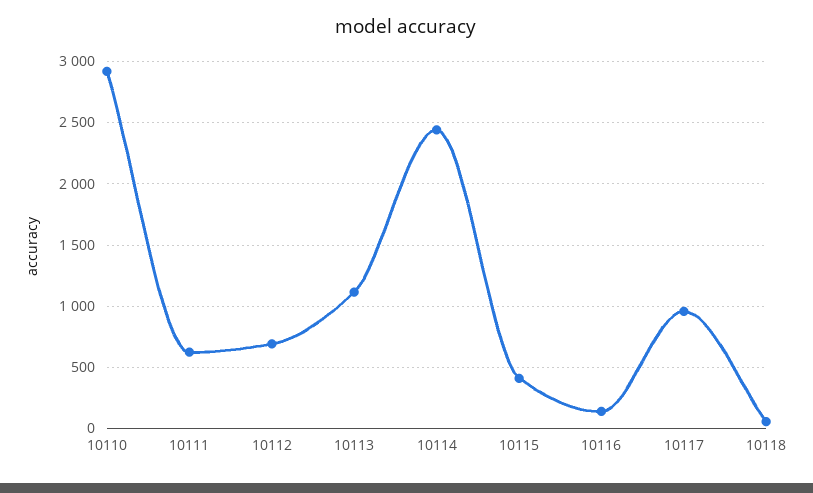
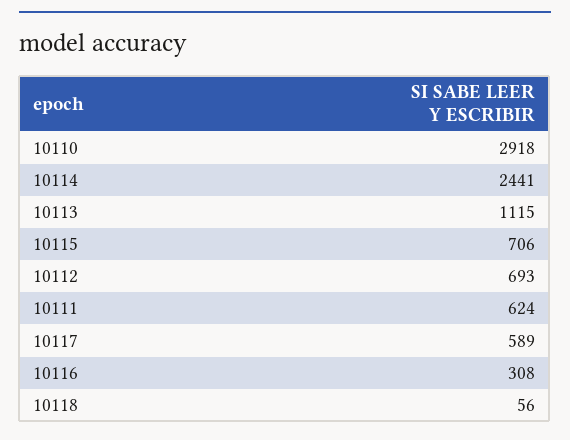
  {
    "10110": 2918,
    "10111": 624,
    "10112": 693,
    "10113": 1115,
    "10114": 2441,
-   "10115": 400,
+   "10115": 706,
-   "10116": 150,
+   "10116": 308,
-   "10117": 950,
+   "10117": 589,
    "10118": 56
  }

